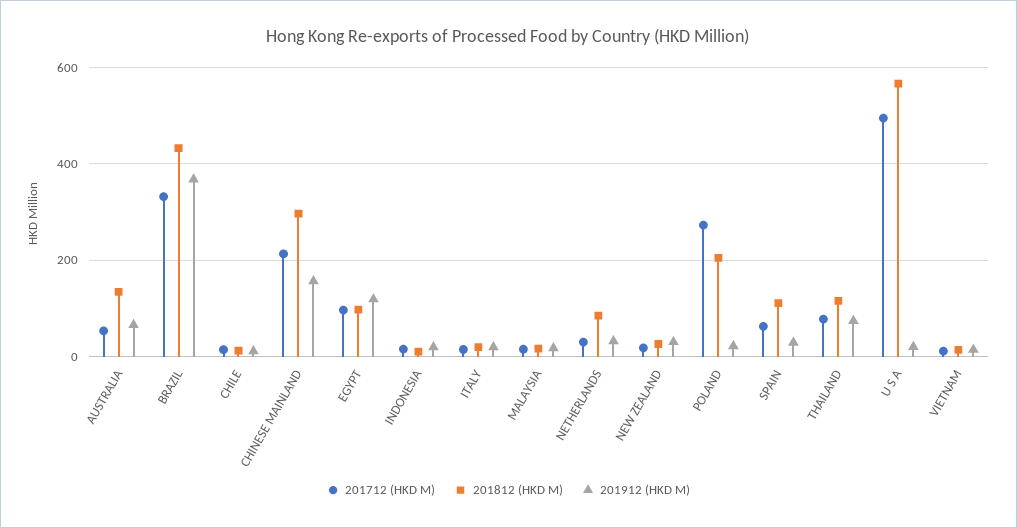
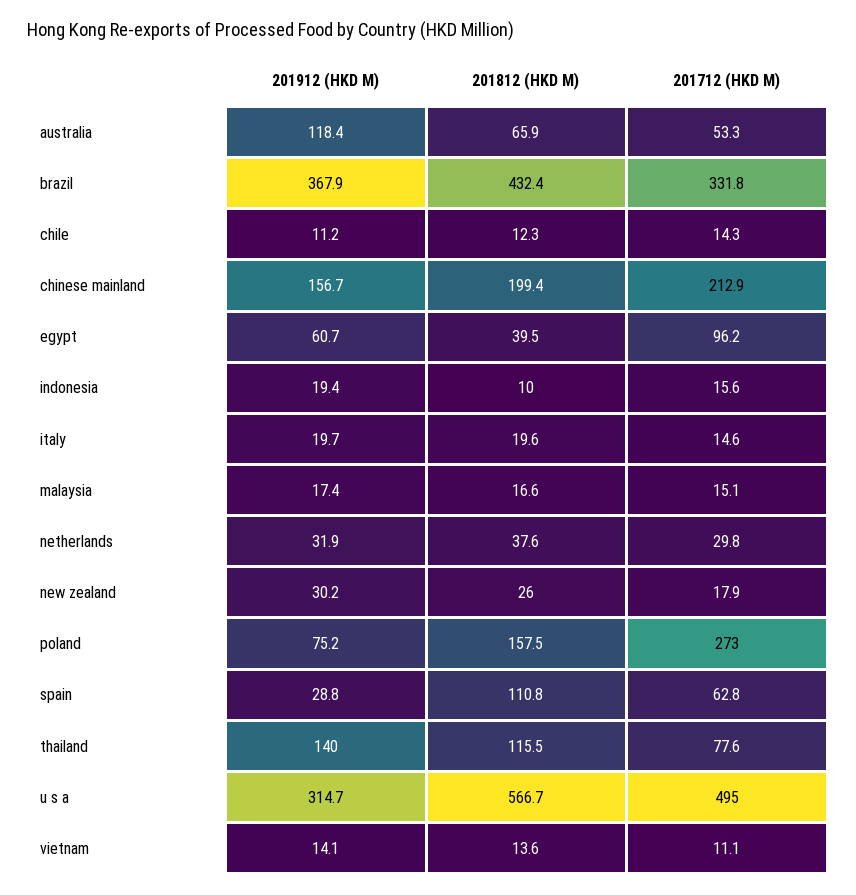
  {
    "201712 (HKD M)": {
      "AUSTRALIA": 53.3,
      "BRAZIL": 331.8,
      "CHILE": 14.3,
      "CHINESE MAINLAND": 212.9,
      "EGYPT": 96.2,
      "INDONESIA": 15.6,
      "ITALY": 14.6,
      "MALAYSIA": 15.1,
      "NETHERLANDS": 29.8,
      "NEW ZEALAND": 17.9,
      "POLAND": 273,
      "SPAIN": 62.8,
      "THAILAND": 77.6,
      "U S A": 495,
      "VIETNAM": 11.1
    },
    "201812 (HKD M)": {
-     "AUSTRALIA": 140,
+     "AUSTRALIA": 65.9,
      "BRAZIL": 432.4,
      "CHILE": 12.3,
-     "CHINESE MAINLAND": 300,
+     "CHINESE MAINLAND": 199.4,
-     "EGYPT": 100,
+     "EGYPT": 39.5,
      "INDONESIA": 10,
      "ITALY": 19.6,
      "MALAYSIA": 16.6,
-     "NETHERLANDS": 80,
+     "NETHERLANDS": 37.6,
      "NEW ZEALAND": 26,
-     "POLAND": 200,
+     "POLAND": 157.5,
      "SPAIN": 110.8,
      "THAILAND": 115.5,
      "U S A": 566.7,
      "VIETNAM": 13.6
    },
    "201912 (HKD M)": {
-     "AUSTRALIA": 60,
+     "AUSTRALIA": 118.4,
      "BRAZIL": 367.9,
      "CHILE": 11.2,
      "CHINESE MAINLAND": 156.7,
-     "EGYPT": 120,
+     "EGYPT": 60.7,
      "INDONESIA": 19.4,
      "ITALY": 19.7,
      "MALAYSIA": 17.4,
      "NETHERLANDS": 31.9,
      "NEW ZEALAND": 30.2,
-     "POLAND": 20,
+     "POLAND": 75.2,
      "SPAIN": 28.8,
-     "THAILAND": 80,
+     "THAILAND": 140,
-     "U S A": 20,
+     "U S A": 314.7,
      "VIETNAM": 14.1
    }
  }

